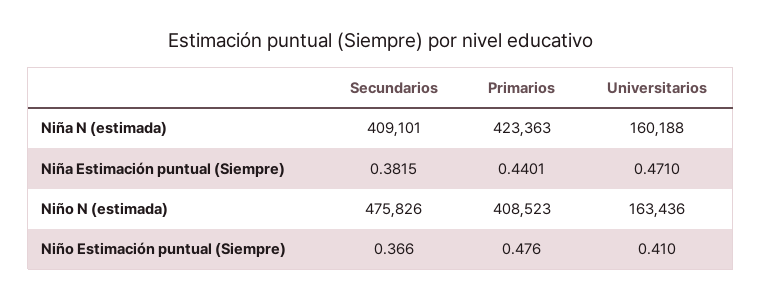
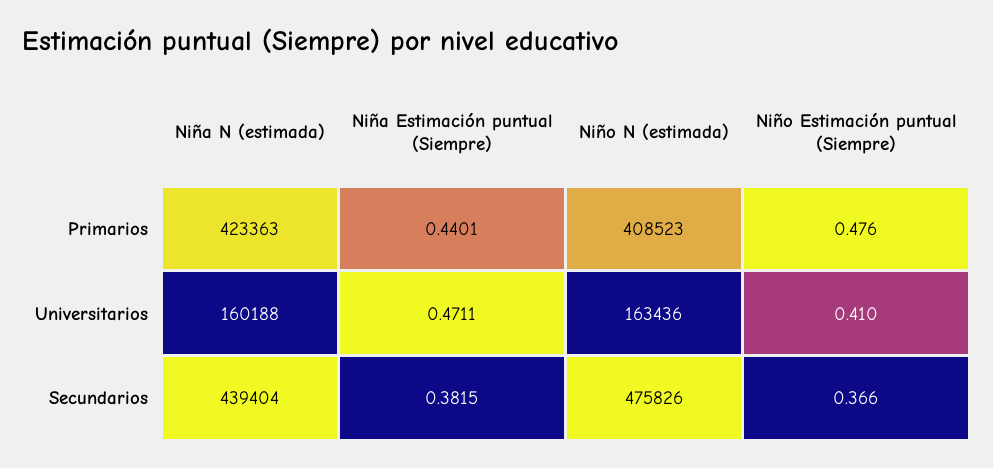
  {
    "Secundarios": {
-     "Niña N (estimada)": 409101,
+     "Niña N (estimada)": 439404,
      "Niña Estimación puntual (Siempre)": 0.3815,
      "Niño N (estimada)": 475826,
      "Niño Estimación puntual (Siempre)": 0.366
    },
    "Primarios": {
      "Niña N (estimada)": 423363,
      "Niña Estimación puntual (Siempre)": 0.4401,
      "Niño N (estimada)": 408523,
      "Niño Estimación puntual (Siempre)": 0.476
    },
    "Universitarios": {
      "Niña N (estimada)": 160188,
-     "Niña Estimación puntual (Siempre)": 0.471,
+     "Niña Estimación puntual (Siempre)": 0.4711,
      "Niño N (estimada)": 163436,
      "Niño Estimación puntual (Siempre)": 0.41
    }
  }

